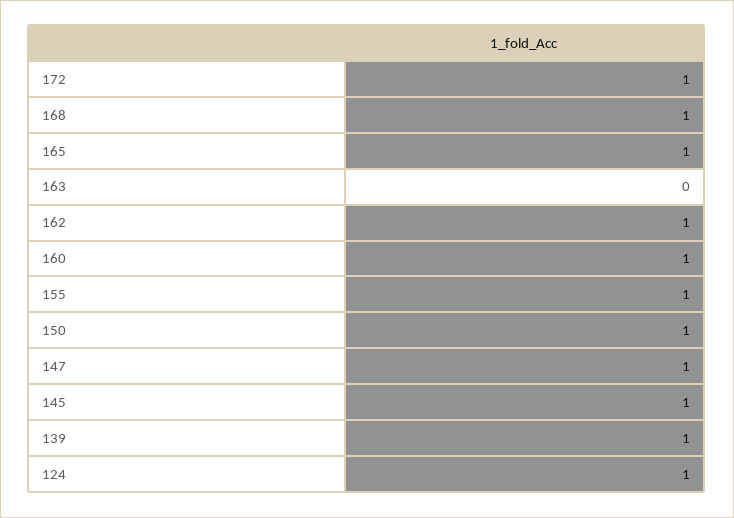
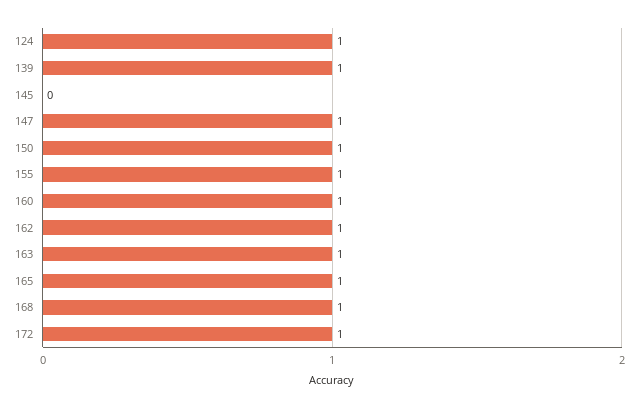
  {
    "172": 1,
    "168": 1,
    "165": 1,
-   "163": 0,
+   "163": 1,
    "162": 1,
    "160": 1,
    "155": 1,
    "150": 1,
    "147": 1,
-   "145": 1,
+   "145": 0,
    "139": 1,
    "124": 1
  }

